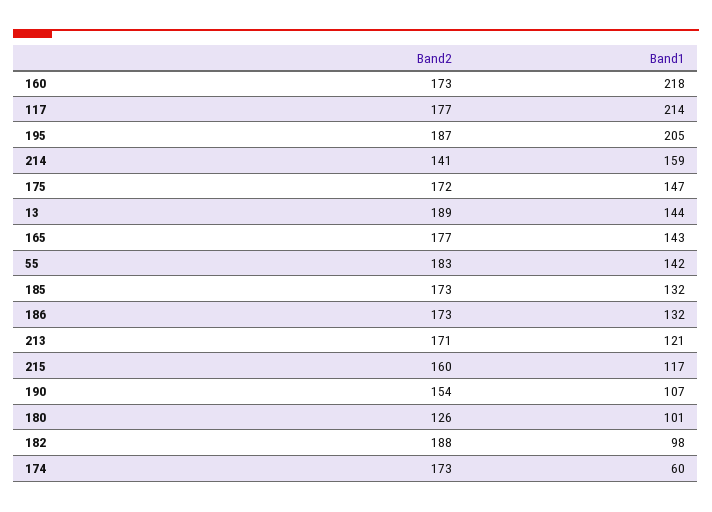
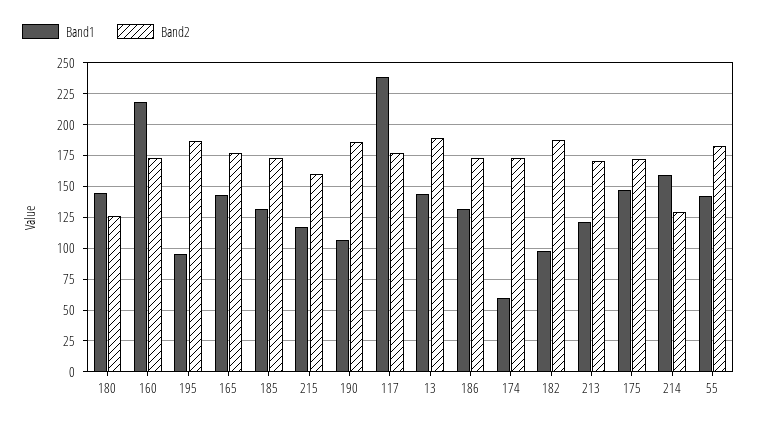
  {
    "Band2": {
      "160": 173,
      "117": 177,
      "195": 187,
-     "214": 141,
+     "214": 130,
      "175": 172,
      "13": 189,
      "165": 177,
      "55": 183,
      "185": 173,
      "186": 173,
      "213": 171,
      "215": 160,
-     "190": 154,
+     "190": 185,
      "180": 126,
      "182": 188,
      "174": 173
    },
    "Band1": {
      "160": 218,
-     "117": 214,
+     "117": 240,
-     "195": 205,
+     "195": 95,
      "214": 159,
      "175": 147,
      "13": 144,
      "165": 143,
      "55": 142,
      "185": 132,
      "186": 132,
      "213": 121,
      "215": 117,
      "190": 107,
-     "180": 101,
+     "180": 145,
      "182": 98,
      "174": 60
    }
  }

